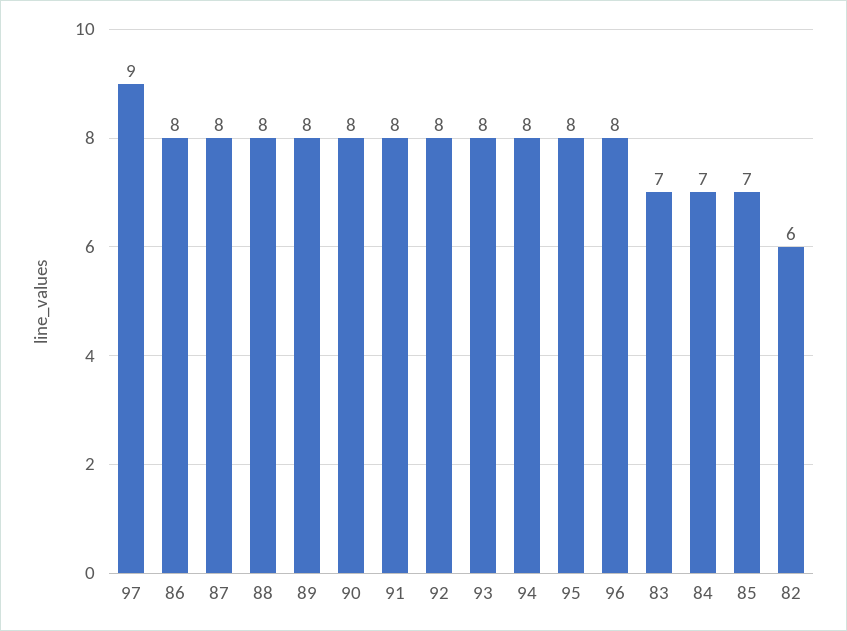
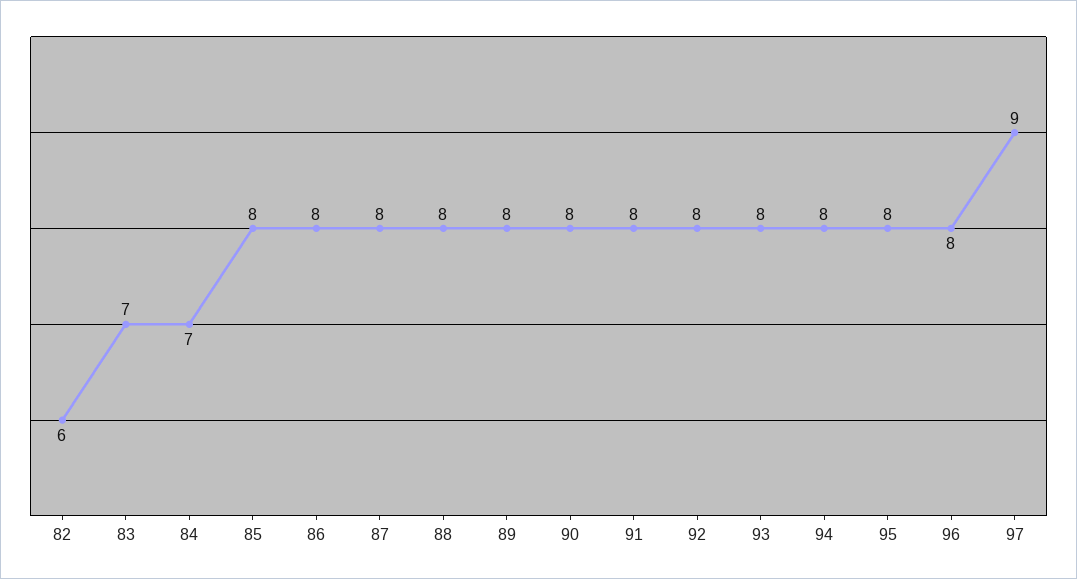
  {
    "97": 9,
    "86": 8,
    "87": 8,
    "88": 8,
    "89": 8,
    "90": 8,
    "91": 8,
    "92": 8,
    "93": 8,
    "94": 8,
    "95": 8,
    "96": 8,
    "83": 7,
    "84": 7,
-   "85": 7,
+   "85": 8,
    "82": 6
  }

